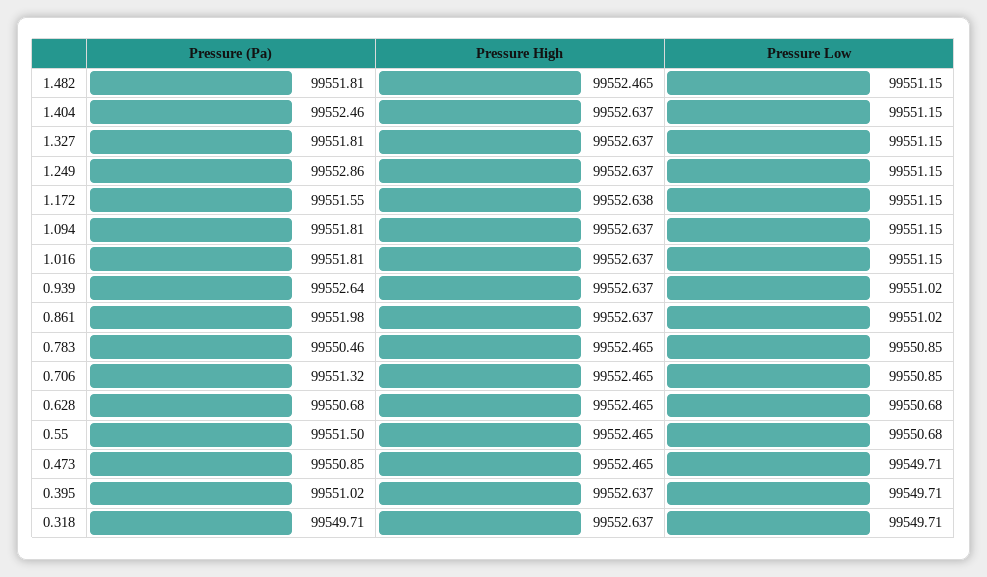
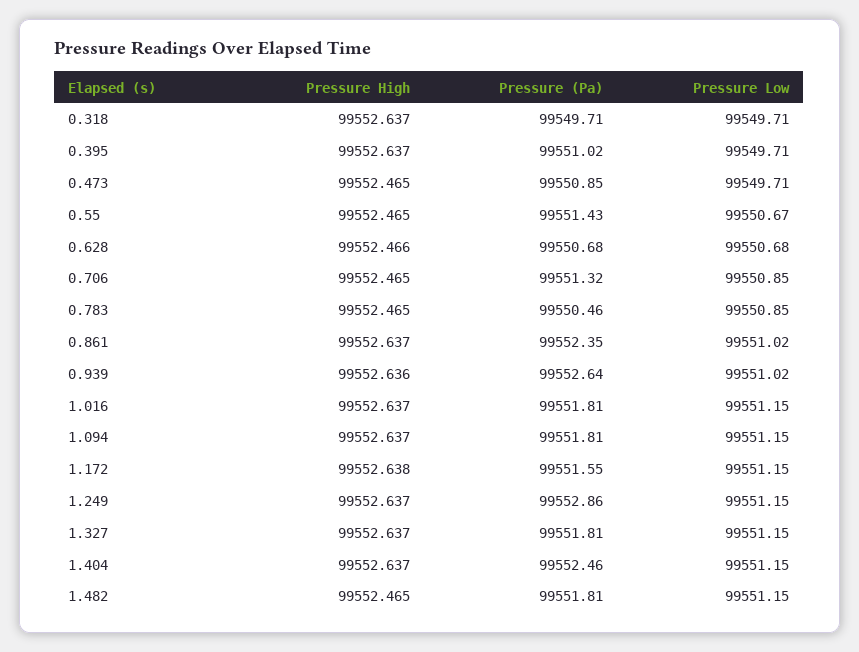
  {
    "Pressure (Pa)": {
      "1.482": 99551.81,
      "1.404": 99552.46,
      "1.327": 99551.81,
      "1.249": 99552.86,
      "1.172": 99551.55,
      "1.094": 99551.81,
      "1.016": 99551.81,
      "0.939": 99552.64,
-     "0.861": 99551.98,
+     "0.861": 99552.35,
      "0.783": 99550.46,
      "0.706": 99551.32,
      "0.628": 99550.68,
-     "0.55": 99551.5,
+     "0.55": 99551.43,
      "0.473": 99550.85,
      "0.395": 99551.02,
      "0.318": 99549.71
    },
    "Pressure High": {
      "1.482": 99552.465,
      "1.404": 99552.637,
      "1.327": 99552.637,
      "1.249": 99552.637,
      "1.172": 99552.638,
      "1.094": 99552.637,
      "1.016": 99552.637,
-     "0.939": 99552.637,
+     "0.939": 99552.636,
      "0.861": 99552.637,
      "0.783": 99552.465,
      "0.706": 99552.465,
-     "0.628": 99552.465,
+     "0.628": 99552.466,
      "0.55": 99552.465,
      "0.473": 99552.465,
      "0.395": 99552.637,
      "0.318": 99552.637
    },
    "Pressure Low": {
      "1.482": 99551.15,
      "1.404": 99551.15,
      "1.327": 99551.15,
      "1.249": 99551.15,
      "1.172": 99551.15,
      "1.094": 99551.15,
      "1.016": 99551.15,
      "0.939": 99551.02,
      "0.861": 99551.02,
      "0.783": 99550.85,
      "0.706": 99550.85,
      "0.628": 99550.68,
-     "0.55": 99550.68,
+     "0.55": 99550.67,
      "0.473": 99549.71,
      "0.395": 99549.71,
      "0.318": 99549.71
    }
  }

